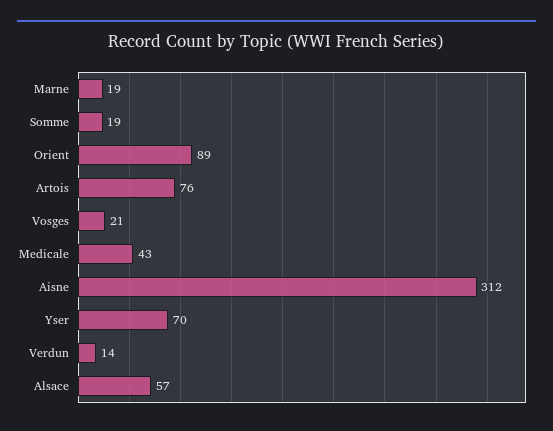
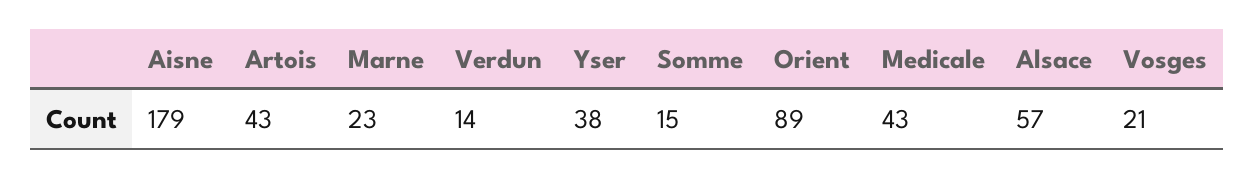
  {
-   "Marne": 19,
+   "Marne": 23,
-   "Somme": 19,
+   "Somme": 15,
    "Orient": 89,
-   "Artois": 76,
+   "Artois": 43,
    "Vosges": 21,
    "Medicale": 43,
-   "Aisne": 312,
+   "Aisne": 179,
-   "Yser": 70,
+   "Yser": 38,
    "Verdun": 14,
    "Alsace": 57
  }

